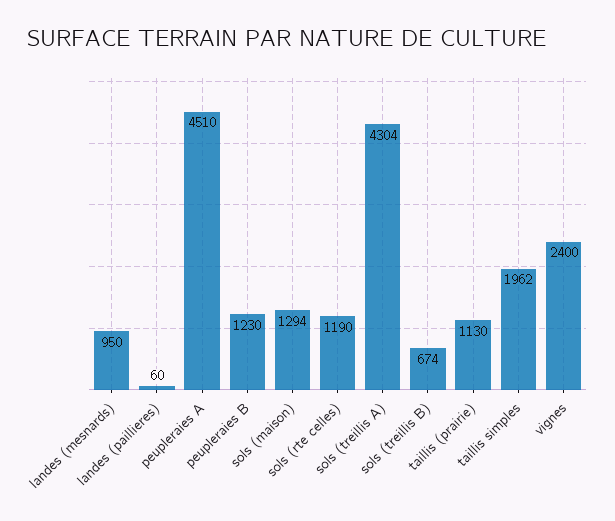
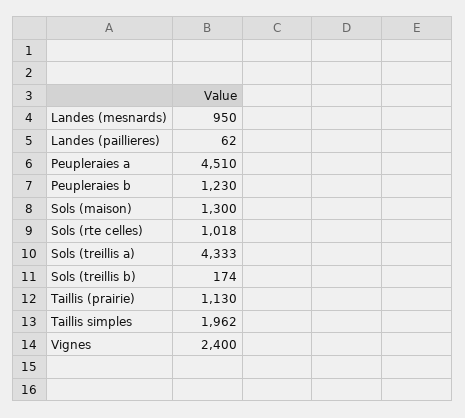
  {
    "landes (mesnards)": 950,
-   "landes (paillieres)": 60,
+   "landes (paillieres)": 62,
    "peupleraies A": 4510,
    "peupleraies B": 1230,
-   "sols (maison)": 1294,
+   "sols (maison)": 1300,
-   "sols (rte celles)": 1190,
+   "sols (rte celles)": 1018,
-   "sols (treillis A)": 4304,
+   "sols (treillis A)": 4333,
-   "sols (treillis B)": 674,
+   "sols (treillis B)": 174,
    "taillis (prairie)": 1130,
    "taillis simples": 1962,
    "vignes": 2400
  }

